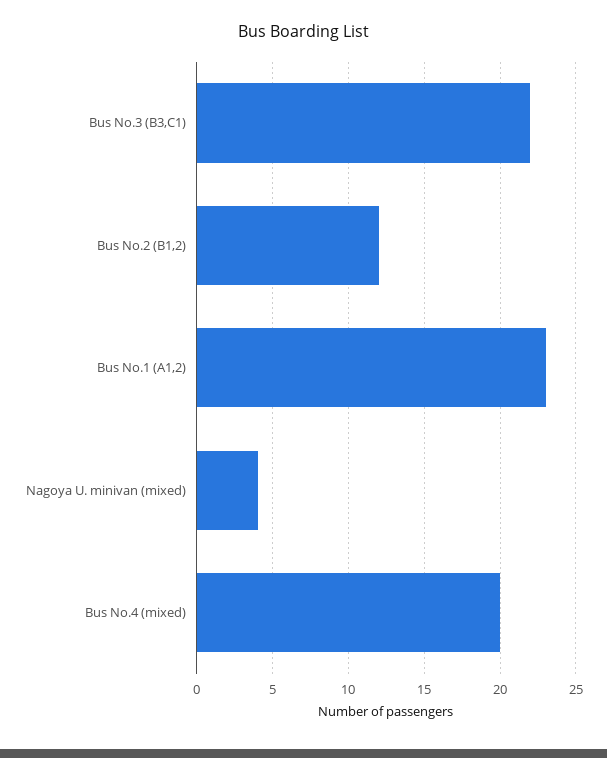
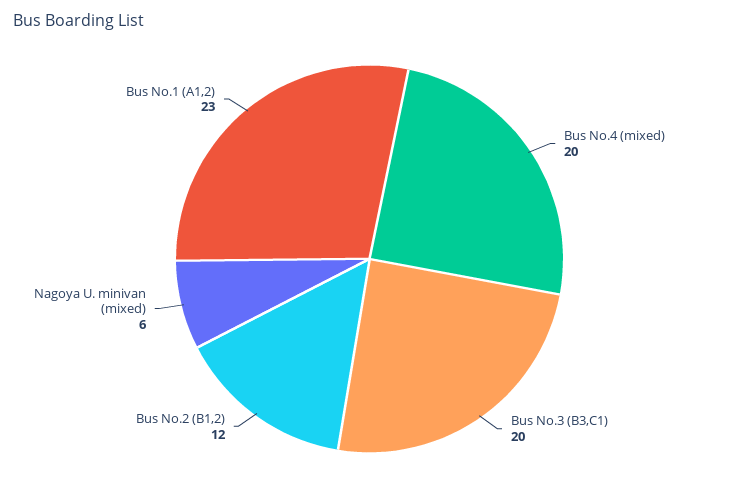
  {
-   "Bus No.3 (B3,C1)": 22,
+   "Bus No.3 (B3,C1)": 20,
    "Bus No.2 (B1,2)": 12,
    "Bus No.1 (A1,2)": 23,
-   "Nagoya U. minivan (mixed)": 4,
+   "Nagoya U. minivan (mixed)": 6,
    "Bus No.4 (mixed)": 20
  }

